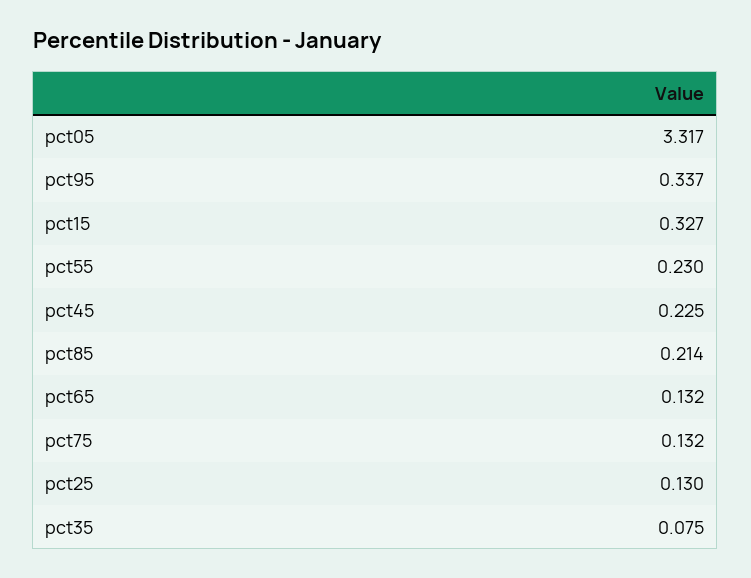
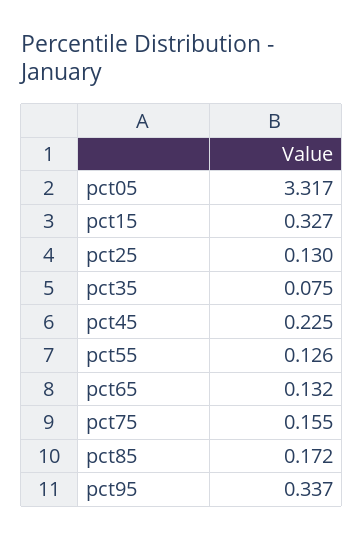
  {
    "pct05": 3.317,
    "pct95": 0.337,
    "pct15": 0.327,
-   "pct55": 0.23,
+   "pct55": 0.126,
    "pct45": 0.225,
-   "pct85": 0.214,
+   "pct85": 0.172,
    "pct65": 0.132,
-   "pct75": 0.132,
+   "pct75": 0.155,
    "pct25": 0.13,
    "pct35": 0.075
  }

